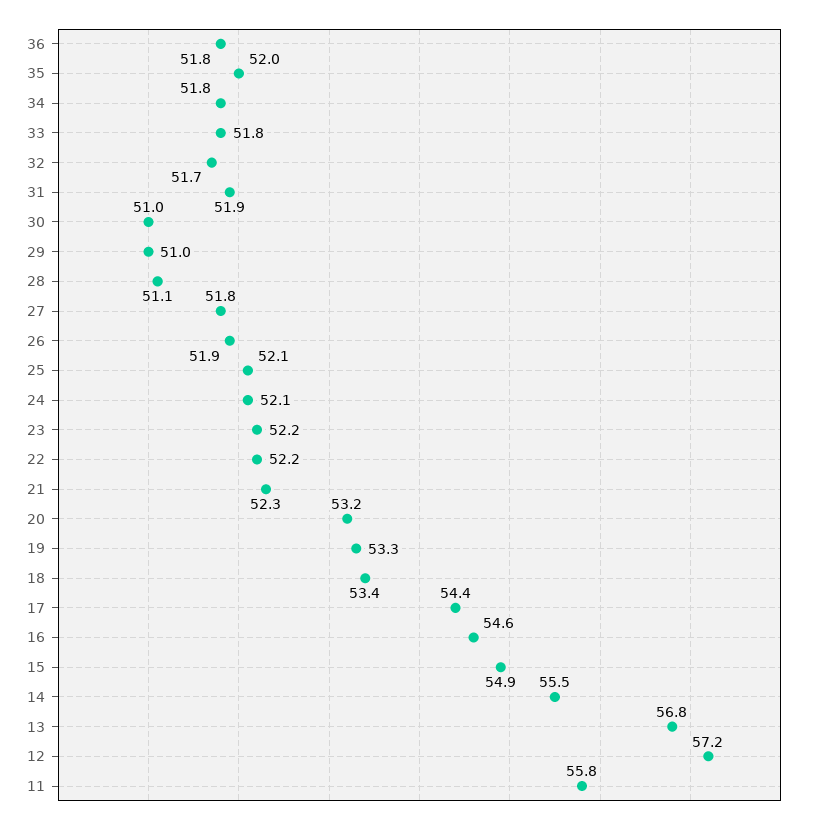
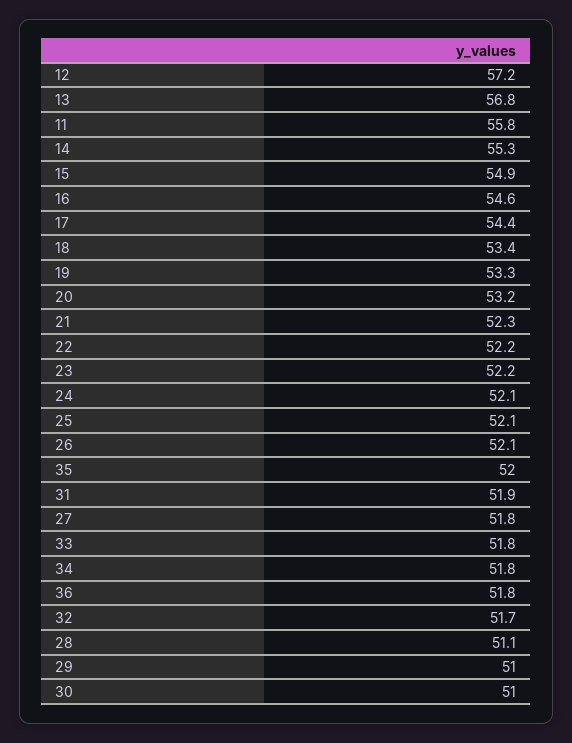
  {
    "36": 51.8,
    "35": 52,
    "34": 51.8,
    "33": 51.8,
    "32": 51.7,
    "31": 51.9,
    "30": 51,
    "29": 51,
    "28": 51.1,
    "27": 51.8,
-   "26": 51.9,
+   "26": 52.1,
    "25": 52.1,
    "24": 52.1,
    "23": 52.2,
    "22": 52.2,
    "21": 52.3,
    "20": 53.2,
    "19": 53.3,
    "18": 53.4,
    "17": 54.4,
    "16": 54.6,
    "15": 54.9,
-   "14": 55.5,
+   "14": 55.3,
    "13": 56.8,
    "12": 57.2,
    "11": 55.8
  }

